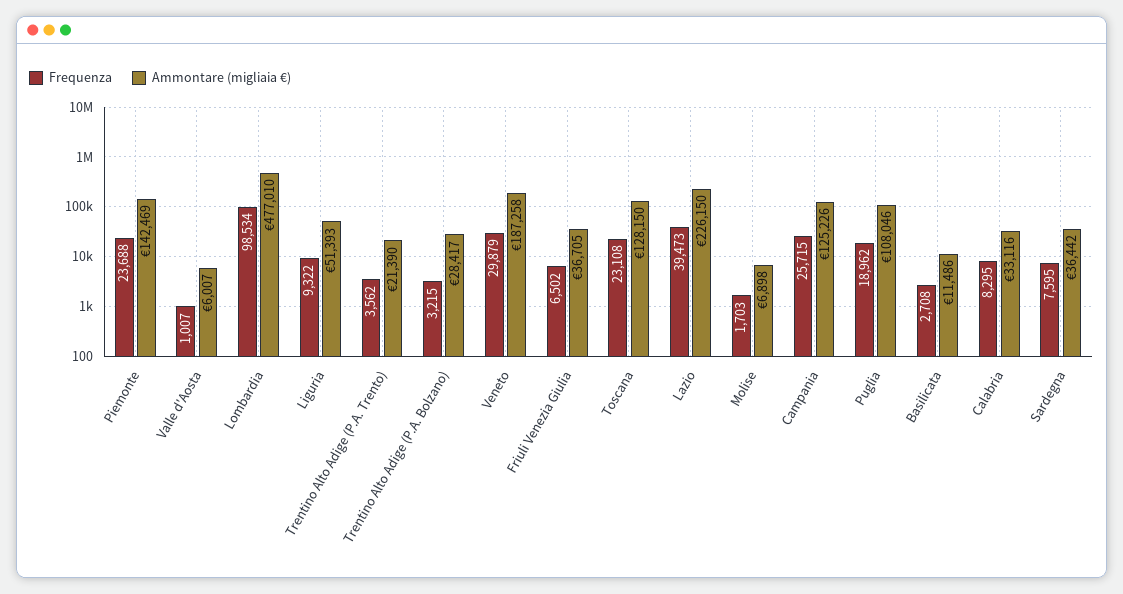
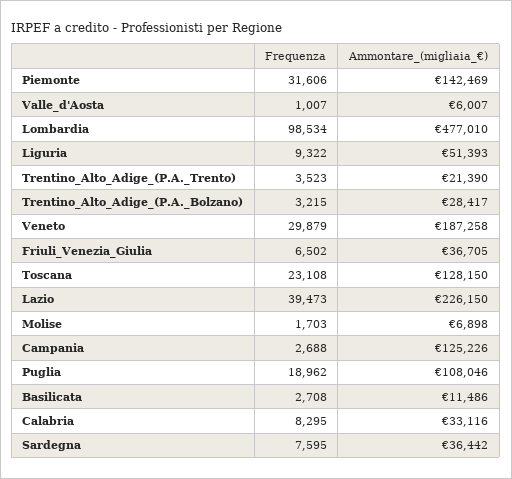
  {
    "Frequenza": {
-     "Piemonte": 23688,
+     "Piemonte": 31606,
      "Valle d'Aosta": 1007,
      "Lombardia": 98534,
      "Liguria": 9322,
-     "Trentino Alto Adige (P.A. Trento)": 3562,
+     "Trentino Alto Adige (P.A. Trento)": 3523,
      "Trentino Alto Adige (P.A. Bolzano)": 3215,
      "Veneto": 29879,
      "Friuli Venezia Giulia": 6502,
      "Toscana": 23108,
      "Lazio": 39473,
      "Molise": 1703,
-     "Campania": 25715,
+     "Campania": 2688,
      "Puglia": 18962,
      "Basilicata": 2708,
      "Calabria": 8295,
      "Sardegna": 7595
    },
    "Ammontare (migliaia €)": {
      "Piemonte": 142469,
      "Valle d'Aosta": 6007,
      "Lombardia": 477010,
      "Liguria": 51393,
      "Trentino Alto Adige (P.A. Trento)": 21390,
      "Trentino Alto Adige (P.A. Bolzano)": 28417,
      "Veneto": 187258,
      "Friuli Venezia Giulia": 36705,
      "Toscana": 128150,
      "Lazio": 226150,
      "Molise": 6898,
      "Campania": 125226,
      "Puglia": 108046,
      "Basilicata": 11486,
      "Calabria": 33116,
      "Sardegna": 36442
    }
  }

